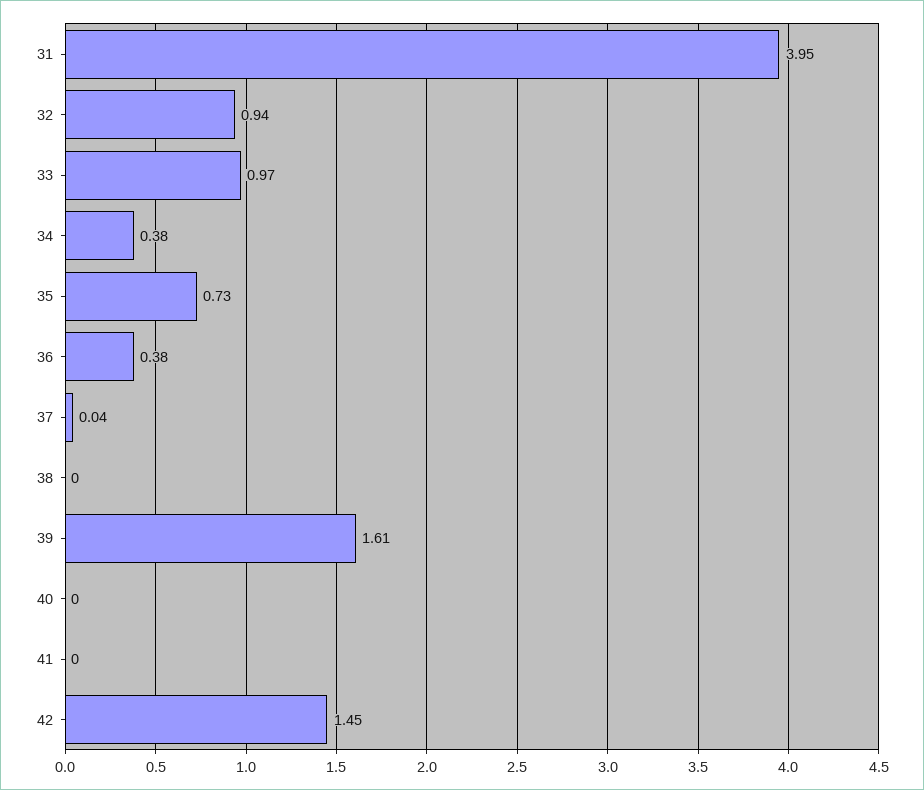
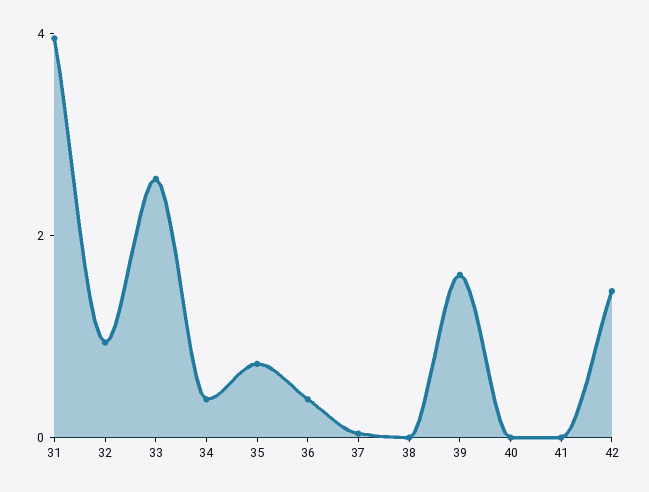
  {
    "31": 3.95,
    "32": 0.94,
-   "33": 0.97,
+   "33": 2.5,
    "34": 0.38,
    "35": 0.73,
    "36": 0.38,
    "37": 0.04,
    "38": 0,
    "39": 1.61,
    "40": 0,
    "41": 0,
    "42": 1.45
  }

